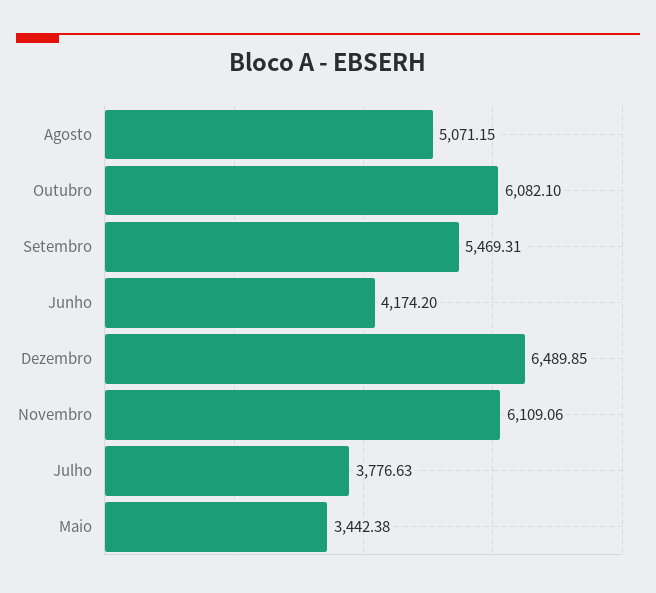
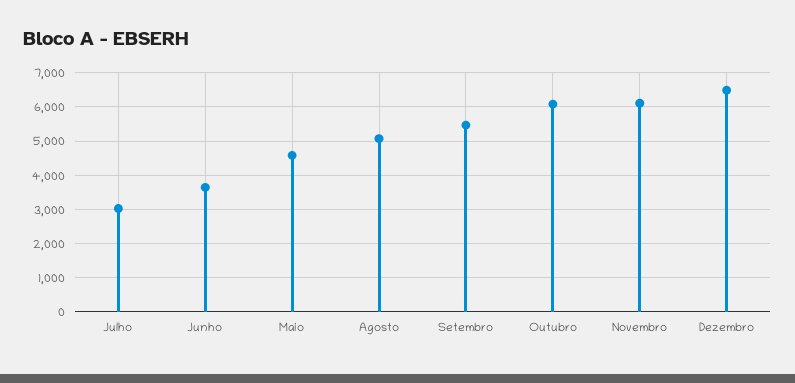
  {
    "Agosto": 5071.15,
    "Outubro": 6082.1,
    "Setembro": 5469.31,
-   "Junho": 4174.2,
+   "Junho": 3600,
    "Dezembro": 6489.85,
    "Novembro": 6109.06,
-   "Julho": 3776.63,
+   "Julho": 3000,
-   "Maio": 3442.38
+   "Maio": 4600
  }

